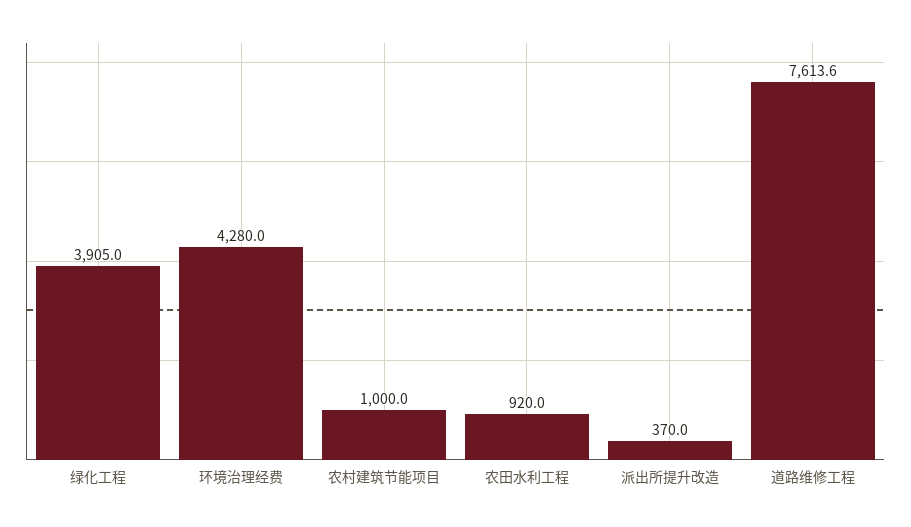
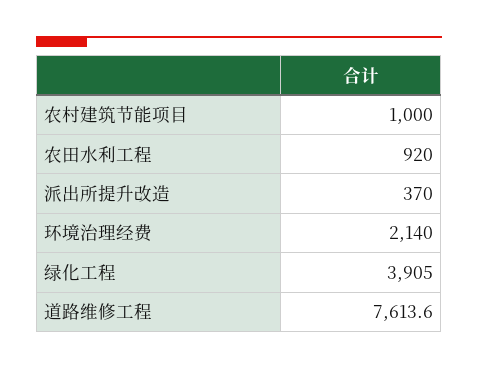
  {
    "绿化工程": 3905,
-   "环境治理经费": 4280,
+   "环境治理经费": 2140,
    "农村建筑节能项目": 1000,
    "农田水利工程": 920,
    "派出所提升改造": 370,
    "道路维修工程": 7613.6
  }

